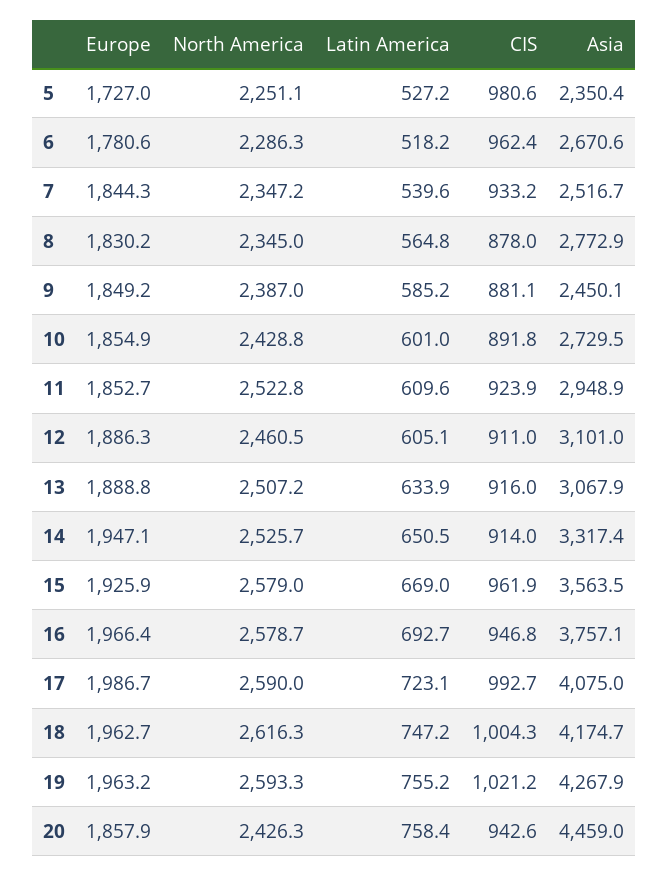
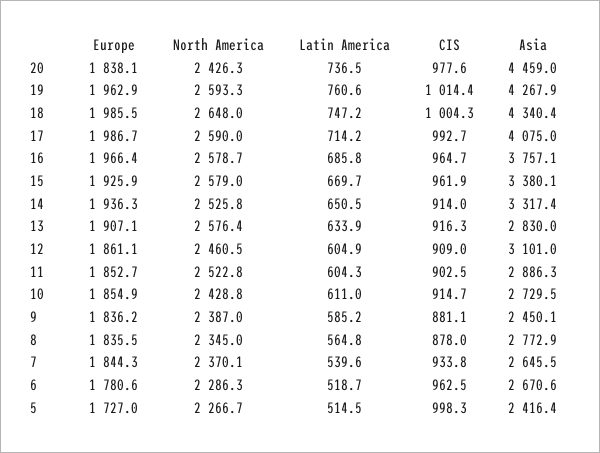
  {
    "Europe": {
      "5": 1727,
      "6": 1780.6,
      "7": 1844.3,
-     "8": 1830.2,
+     "8": 1835.5,
-     "9": 1849.2,
+     "9": 1836.2,
      "10": 1854.9,
      "11": 1852.7,
-     "12": 1886.3,
+     "12": 1861.1,
-     "13": 1888.8,
+     "13": 1907.1,
-     "14": 1947.1,
+     "14": 1936.3,
      "15": 1925.9,
      "16": 1966.4,
      "17": 1986.7,
-     "18": 1962.7,
+     "18": 1985.5,
-     "19": 1963.2,
+     "19": 1962.9,
-     "20": 1857.9
+     "20": 1838.1
    },
    "North America": {
-     "5": 2251.1,
+     "5": 2266.7,
      "6": 2286.3,
-     "7": 2347.2,
+     "7": 2370.1,
      "8": 2345,
      "9": 2387,
      "10": 2428.8,
      "11": 2522.8,
      "12": 2460.5,
-     "13": 2507.2,
+     "13": 2576.4,
-     "14": 2525.7,
+     "14": 2525.8,
      "15": 2579,
      "16": 2578.7,
      "17": 2590,
-     "18": 2616.3,
+     "18": 2648,
      "19": 2593.3,
      "20": 2426.3
    },
    "Latin America": {
-     "5": 527.2,
+     "5": 514.5,
-     "6": 518.2,
+     "6": 518.7,
      "7": 539.6,
      "8": 564.8,
      "9": 585.2,
-     "10": 601,
+     "10": 611,
-     "11": 609.6,
+     "11": 604.3,
-     "12": 605.1,
+     "12": 604.9,
      "13": 633.9,
      "14": 650.5,
-     "15": 669,
+     "15": 669.7,
-     "16": 692.7,
+     "16": 685.8,
-     "17": 723.1,
+     "17": 714.2,
      "18": 747.2,
-     "19": 755.2,
+     "19": 760.6,
-     "20": 758.4
+     "20": 736.5
    },
    "CIS": {
-     "5": 980.6,
+     "5": 998.3,
-     "6": 962.4,
+     "6": 962.5,
-     "7": 933.2,
+     "7": 933.8,
      "8": 878,
      "9": 881.1,
-     "10": 891.8,
+     "10": 914.7,
-     "11": 923.9,
+     "11": 902.5,
-     "12": 911,
+     "12": 909,
-     "13": 916,
+     "13": 916.3,
      "14": 914,
      "15": 961.9,
-     "16": 946.8,
+     "16": 964.7,
      "17": 992.7,
      "18": 1004.3,
-     "19": 1021.2,
+     "19": 1014.4,
-     "20": 942.6
+     "20": 977.6
    },
    "Asia": {
-     "5": 2350.4,
+     "5": 2416.4,
      "6": 2670.6,
-     "7": 2516.7,
+     "7": 2645.5,
      "8": 2772.9,
      "9": 2450.1,
      "10": 2729.5,
-     "11": 2948.9,
+     "11": 2886.3,
      "12": 3101,
-     "13": 3067.9,
+     "13": 2830,
      "14": 3317.4,
-     "15": 3563.5,
+     "15": 3380.1,
      "16": 3757.1,
      "17": 4075,
-     "18": 4174.7,
+     "18": 4340.4,
      "19": 4267.9,
      "20": 4459
    }
  }

